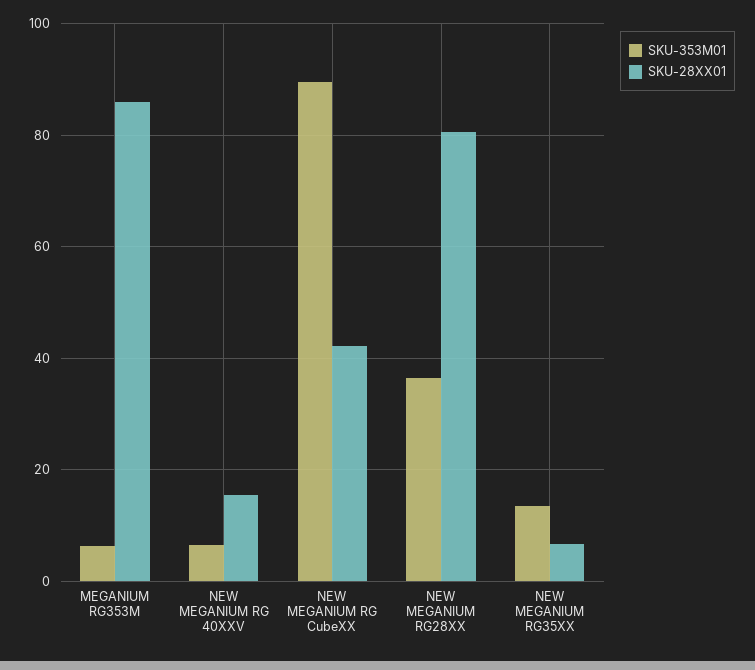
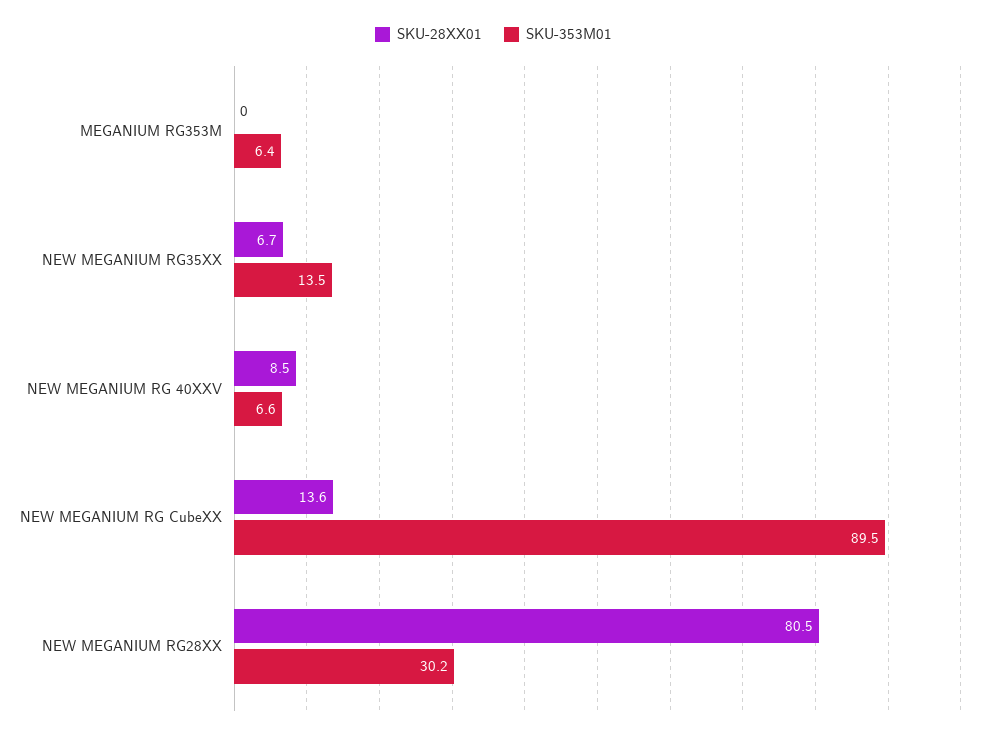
  {
    "SKU-353M01": {
      "MEGANIUM RG353M": 6.4,
      "NEW MEGANIUM RG 40XXV": 6.6,
      "NEW MEGANIUM RG CubeXX": 89.5,
-     "NEW MEGANIUM RG28XX": 36,
+     "NEW MEGANIUM RG28XX": 30.2,
      "NEW MEGANIUM RG35XX": 13.5
    },
    "SKU-28XX01": {
-     "MEGANIUM RG353M": 86,
+     "MEGANIUM RG353M": 0,
-     "NEW MEGANIUM RG 40XXV": 16,
+     "NEW MEGANIUM RG 40XXV": 8.5,
-     "NEW MEGANIUM RG CubeXX": 42,
+     "NEW MEGANIUM RG CubeXX": 13.6,
      "NEW MEGANIUM RG28XX": 80.5,
      "NEW MEGANIUM RG35XX": 6.7
    }
  }

